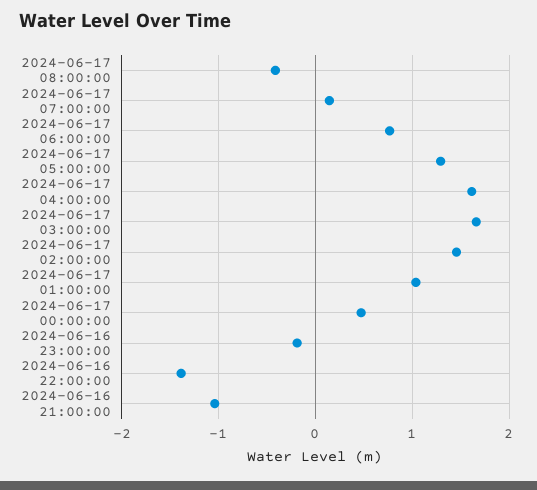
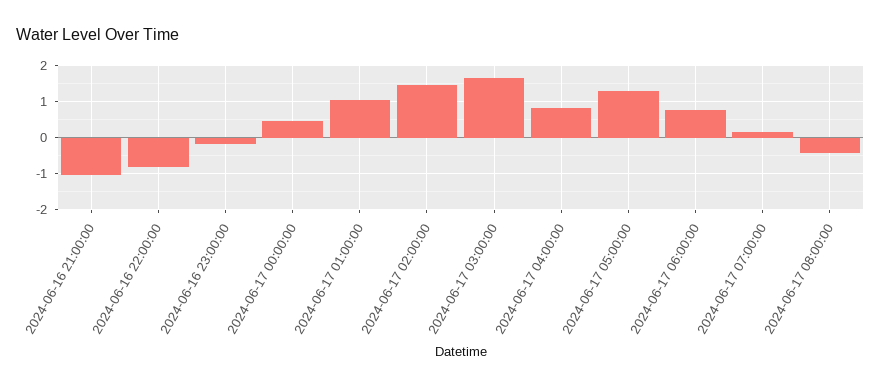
  {
    "2024-06-17 08:00:00": -0.4,
    "2024-06-17 07:00:00": 0.1,
    "2024-06-17 06:00:00": 0.8,
    "2024-06-17 05:00:00": 1.3,
-   "2024-06-17 04:00:00": 1.6,
+   "2024-06-17 04:00:00": 0.8,
    "2024-06-17 03:00:00": 1.7,
    "2024-06-17 02:00:00": 1.5,
    "2024-06-17 01:00:00": 1,
    "2024-06-17 00:00:00": 0.5,
    "2024-06-16 23:00:00": -0.2,
-   "2024-06-16 22:00:00": -1.4,
+   "2024-06-16 22:00:00": -0.8,
    "2024-06-16 21:00:00": -1
  }

